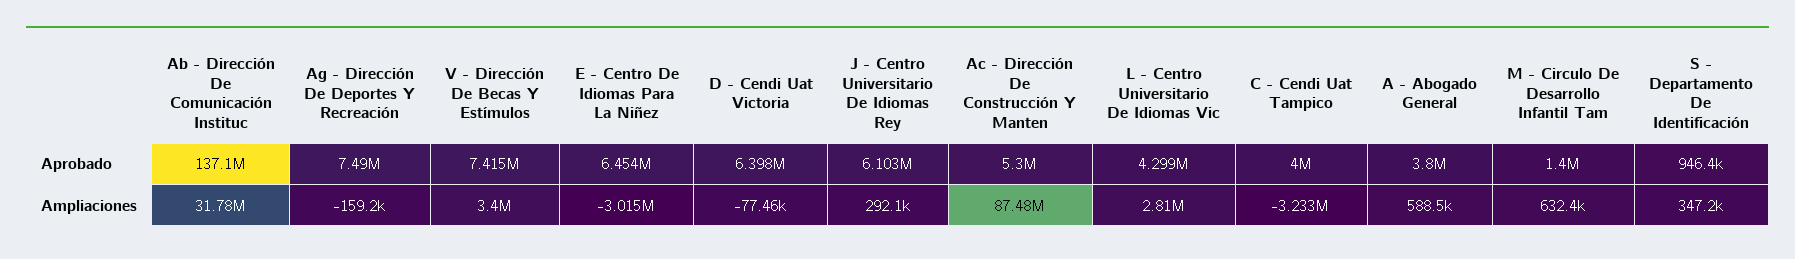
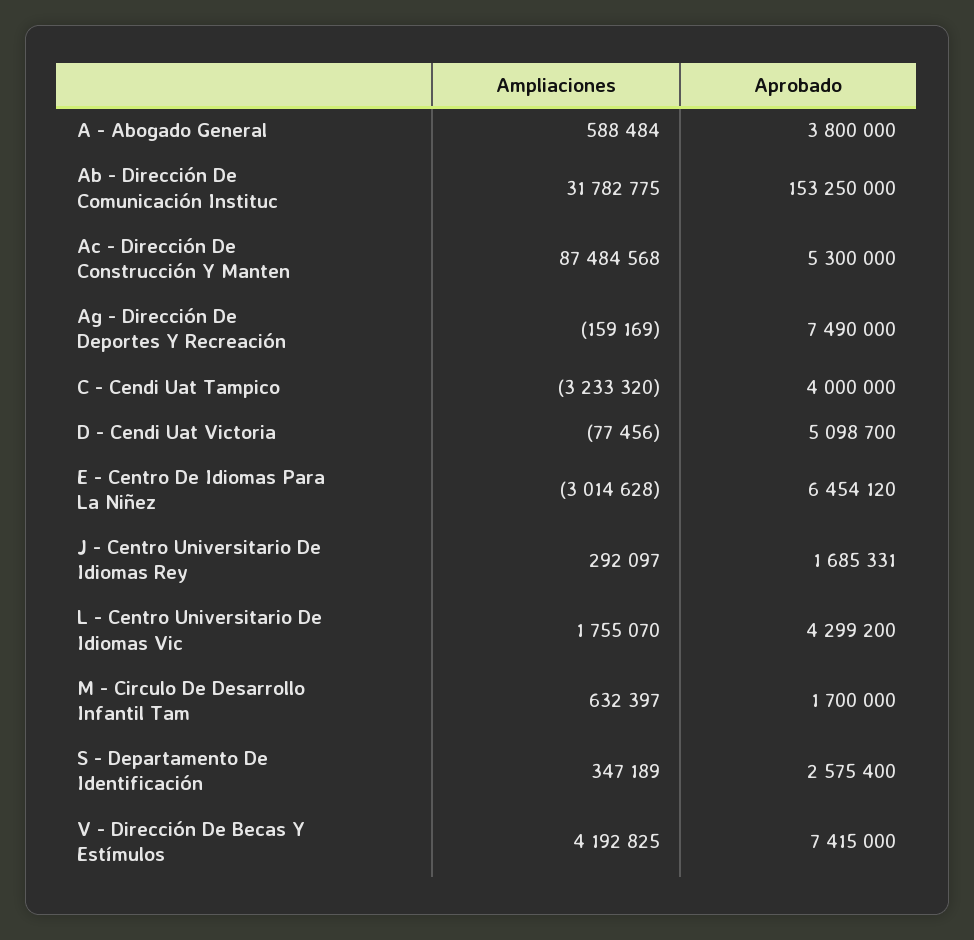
  {
    "Ab - Dirección De Comunicación Instituc": {
-     "Aprobado": 137100000,
+     "Aprobado": 153250000,
      "Ampliaciones": 31782775
    },
    "Ag - Dirección De Deportes Y Recreación": {
      "Aprobado": 7490000,
      "Ampliaciones": -159169
    },
    "V - Dirección De Becas Y Estímulos": {
      "Aprobado": 7415000,
-     "Ampliaciones": 3400000
+     "Ampliaciones": 4192825
    },
    "E - Centro De Idiomas Para La Niñez": {
      "Aprobado": 6454120,
      "Ampliaciones": -3014628
    },
    "D - Cendi Uat Victoria": {
-     "Aprobado": 6398000,
+     "Aprobado": 5098700,
      "Ampliaciones": -77456
    },
    "J - Centro Universitario De Idiomas Rey": {
-     "Aprobado": 6103000,
+     "Aprobado": 1685331,
      "Ampliaciones": 292097
    },
    "Ac - Dirección De Construcción Y Manten": {
      "Aprobado": 5300000,
      "Ampliaciones": 87484568
    },
    "L - Centro Universitario De Idiomas Vic": {
      "Aprobado": 4299200,
-     "Ampliaciones": 2810000
+     "Ampliaciones": 1755070
    },
    "C - Cendi Uat Tampico": {
      "Aprobado": 4000000,
      "Ampliaciones": -3233320
    },
    "A - Abogado General": {
      "Aprobado": 3800000,
      "Ampliaciones": 588484
    },
    "M - Circulo De Desarrollo Infantil Tam": {
-     "Aprobado": 1400000,
+     "Aprobado": 1700000,
      "Ampliaciones": 632397
    },
    "S - Departamento De Identificación": {
-     "Aprobado": 946400,
+     "Aprobado": 2575400,
      "Ampliaciones": 347189
    }
  }

